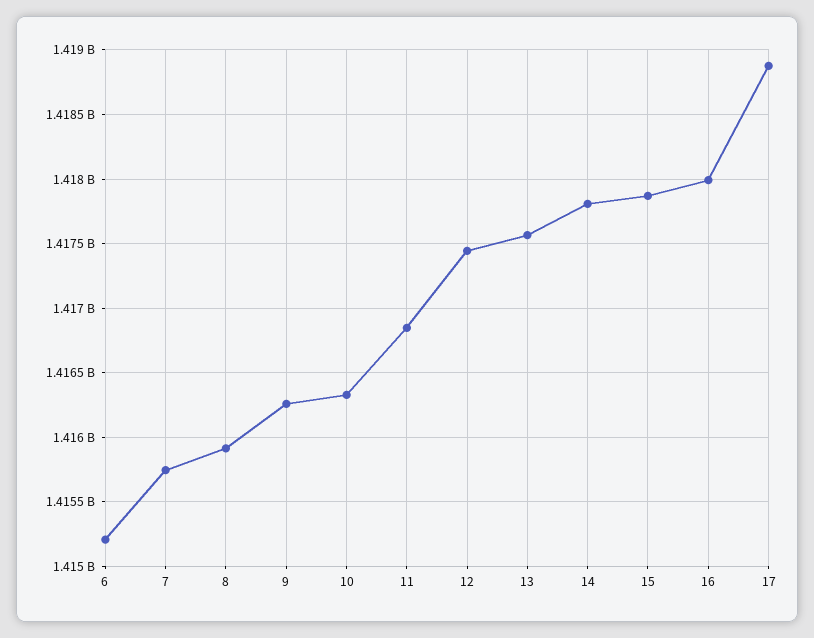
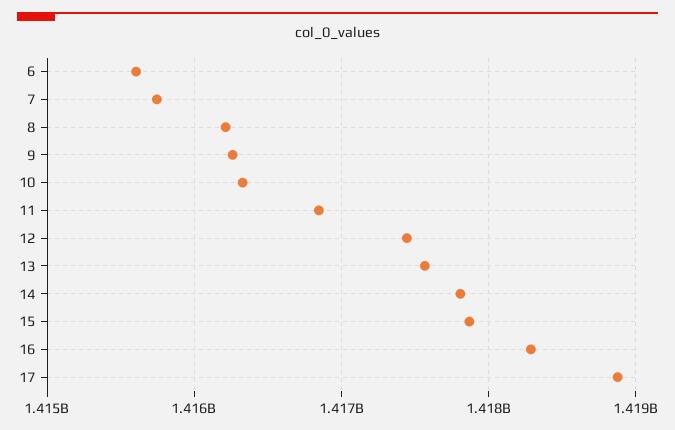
  {
-   "6": 1415200000,
+   "6": 1415600000,
    "7": 1415750000,
-   "8": 1415900000,
+   "8": 1416200000,
    "9": 1416250000,
    "10": 1416350000,
    "11": 1416850000,
    "12": 1417450000,
    "13": 1417550000,
    "14": 1417800000,
    "15": 1417850000,
-   "16": 1418000000,
+   "16": 1418300000,
    "17": 1418900000
  }

